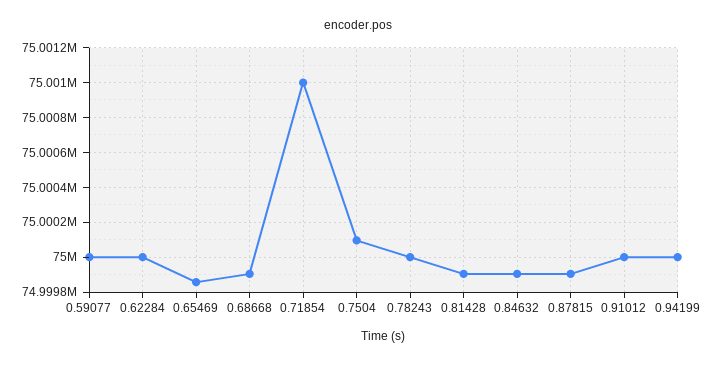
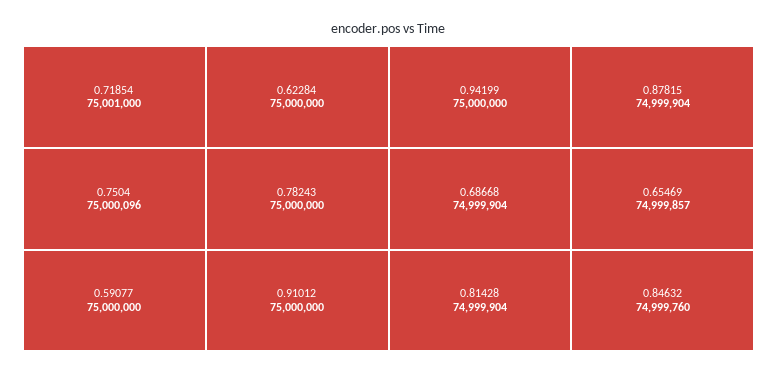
  {
    "0.59077": 75000000,
    "0.62284": 75000000,
    "0.65469": 74999857,
    "0.68668": 74999904,
    "0.71854": 75001000,
    "0.7504": 75000096,
    "0.78243": 75000000,
    "0.81428": 74999904,
-   "0.84632": 74999900,
+   "0.84632": 74999760,
    "0.87815": 74999904,
    "0.91012": 75000000,
    "0.94199": 75000000
  }

